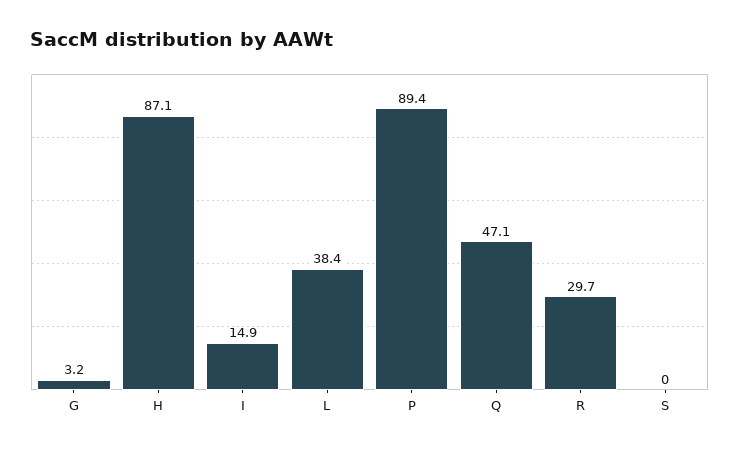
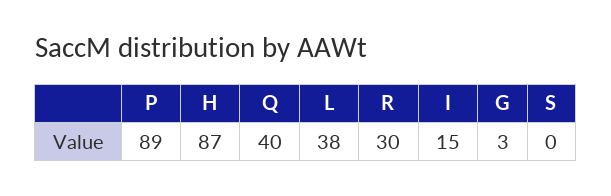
  {
    "G": 3.2,
    "H": 87.1,
    "I": 14.9,
    "L": 38.4,
    "P": 89.4,
-   "Q": 47.1,
+   "Q": 40,
    "R": 29.7,
    "S": 0
  }

